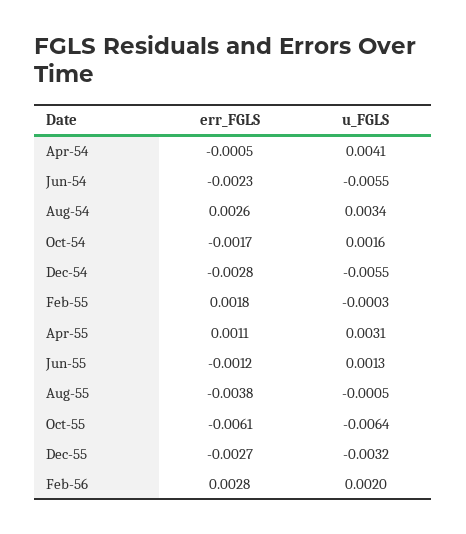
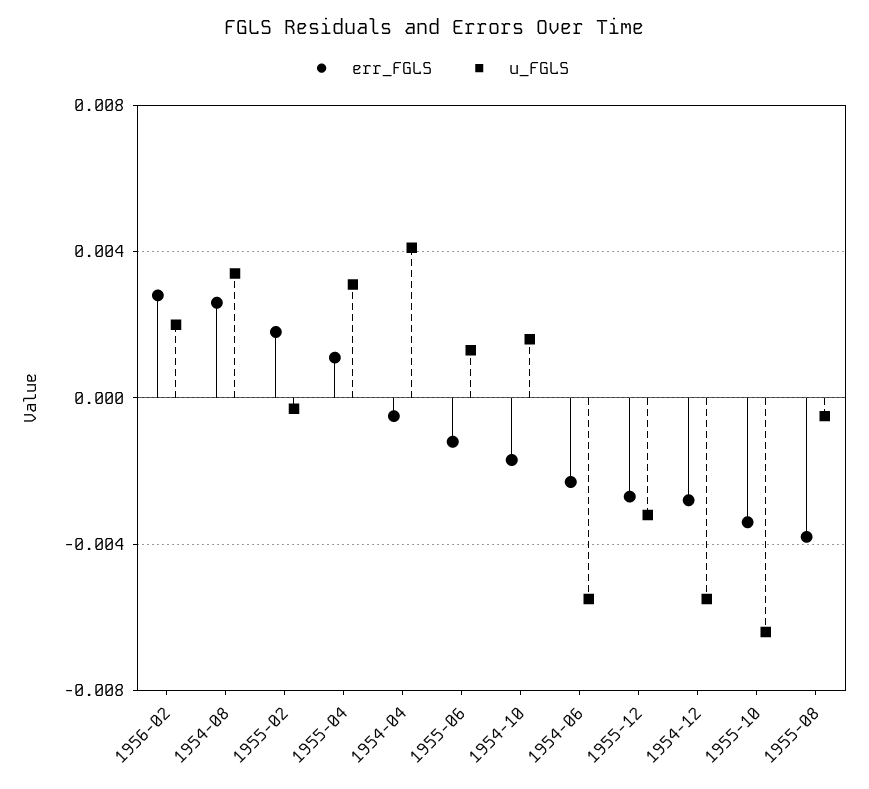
  {
    "err_FGLS": {
      "Apr-54": -0.0005,
      "Jun-54": -0.0023,
      "Aug-54": 0.0026,
      "Oct-54": -0.0017,
      "Dec-54": -0.0028,
      "Feb-55": 0.0018,
      "Apr-55": 0.0011,
      "Jun-55": -0.0012,
      "Aug-55": -0.0038,
-     "Oct-55": -0.0061,
+     "Oct-55": -0.0035,
      "Dec-55": -0.0027,
      "Feb-56": 0.0028
    },
    "u_FGLS": {
      "Apr-54": 0.0041,
      "Jun-54": -0.0055,
      "Aug-54": 0.0034,
      "Oct-54": 0.0016,
      "Dec-54": -0.0055,
      "Feb-55": -0.0003,
      "Apr-55": 0.0031,
      "Jun-55": 0.0013,
      "Aug-55": -0.0005,
      "Oct-55": -0.0064,
      "Dec-55": -0.0032,
      "Feb-56": 0.002
    }
  }

